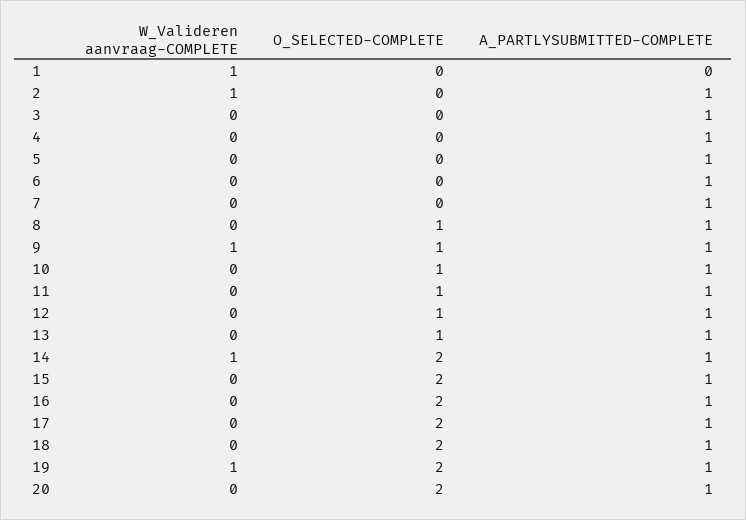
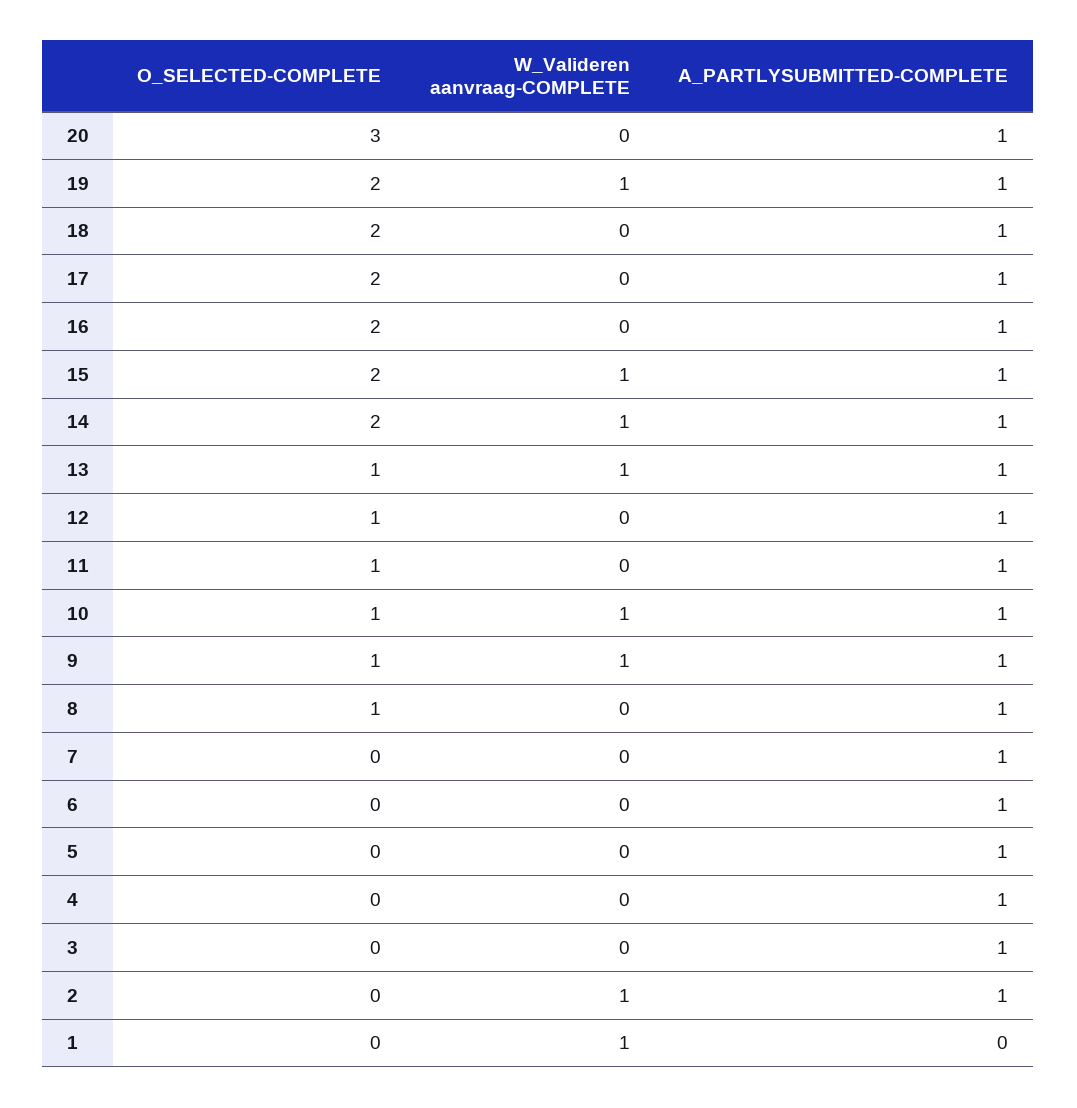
  {
    "W_Valideren aanvraag-COMPLETE": {
      "1": 1,
      "2": 1,
      "3": 0,
      "4": 0,
      "5": 0,
      "6": 0,
      "7": 0,
      "8": 0,
      "9": 1,
-     "10": 0,
+     "10": 1,
      "11": 0,
      "12": 0,
-     "13": 0,
+     "13": 1,
      "14": 1,
-     "15": 0,
+     "15": 1,
      "16": 0,
      "17": 0,
      "18": 0,
      "19": 1,
      "20": 0
    },
    "O_SELECTED-COMPLETE": {
      "1": 0,
      "2": 0,
      "3": 0,
      "4": 0,
      "5": 0,
      "6": 0,
      "7": 0,
      "8": 1,
      "9": 1,
      "10": 1,
      "11": 1,
      "12": 1,
      "13": 1,
      "14": 2,
      "15": 2,
      "16": 2,
      "17": 2,
      "18": 2,
      "19": 2,
-     "20": 2
+     "20": 3
    },
    "A_PARTLYSUBMITTED-COMPLETE": {
      "1": 0,
      "2": 1,
      "3": 1,
      "4": 1,
      "5": 1,
      "6": 1,
      "7": 1,
      "8": 1,
      "9": 1,
      "10": 1,
      "11": 1,
      "12": 1,
      "13": 1,
      "14": 1,
      "15": 1,
      "16": 1,
      "17": 1,
      "18": 1,
      "19": 1,
      "20": 1
    }
  }

